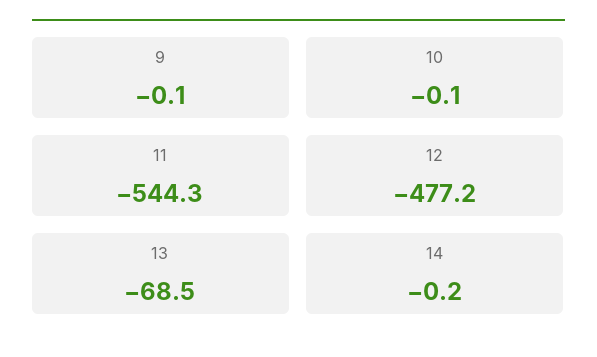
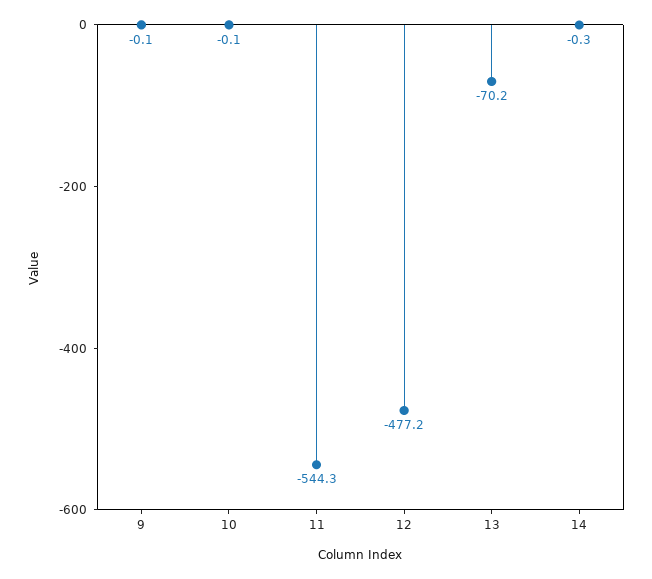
  {
    "9": -0.1,
    "10": -0.1,
    "11": -544.3,
    "12": -477.2,
-   "13": -68.5,
+   "13": -70.2,
-   "14": -0.2
+   "14": -0.3
  }

